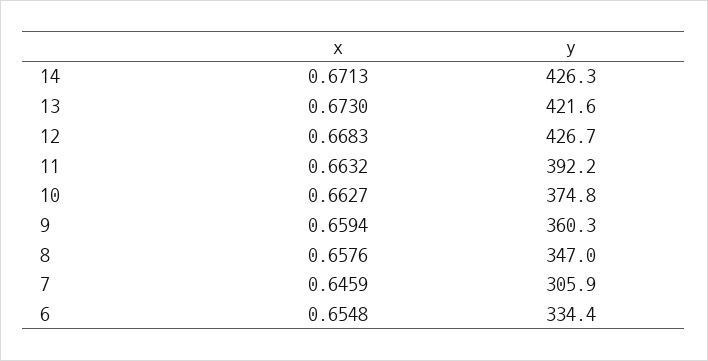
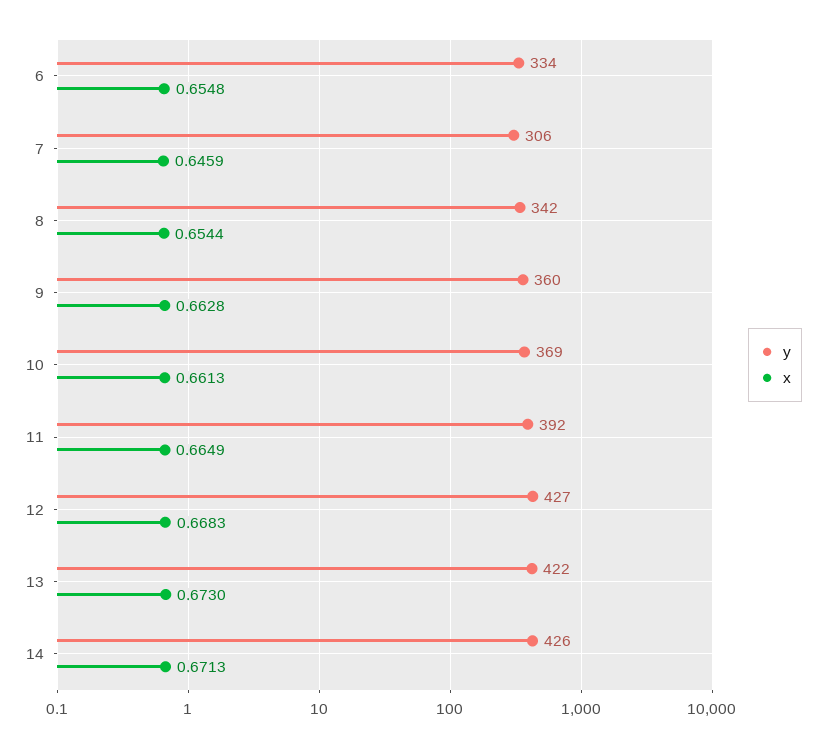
  {
    "x": {
      "14": 0.6713,
      "13": 0.673,
      "12": 0.6683,
-     "11": 0.6632,
+     "11": 0.6649,
-     "10": 0.6627,
+     "10": 0.6613,
-     "9": 0.6594,
+     "9": 0.6628,
-     "8": 0.6576,
+     "8": 0.6544,
      "7": 0.6459,
      "6": 0.6548
    },
    "y": {
      "14": 426.3,
      "13": 421.6,
      "12": 426.7,
      "11": 392.2,
-     "10": 374.8,
+     "10": 369,
      "9": 360.3,
-     "8": 347,
+     "8": 342,
      "7": 305.9,
      "6": 334.4
    }
  }

